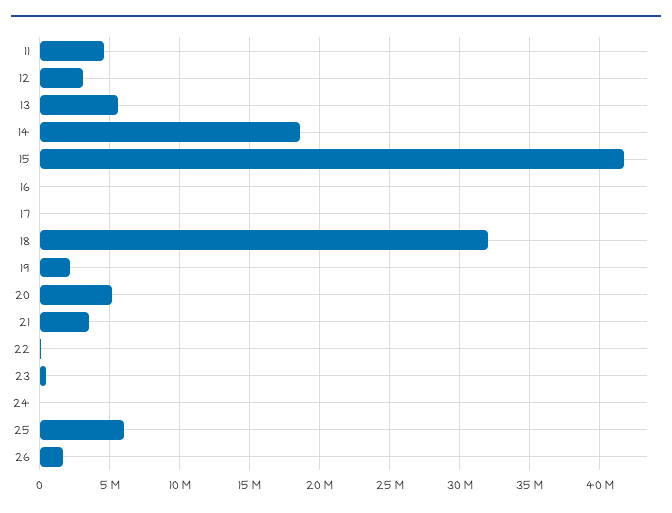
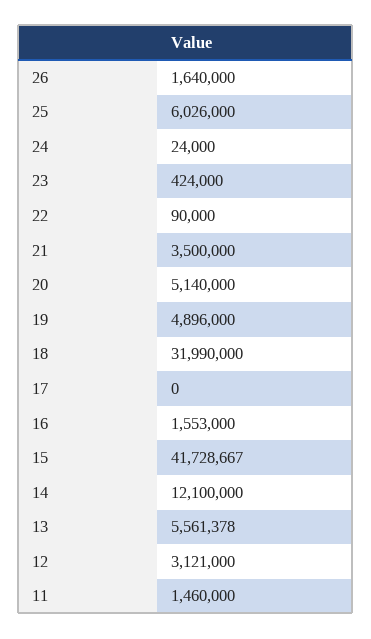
  {
-   "11": 4500000,
+   "11": 1460000,
    "12": 3121000,
    "13": 5561378,
-   "14": 18500000,
+   "14": 12100000,
    "15": 41728667,
-   "16": 0,
+   "16": 1553000,
    "17": 0,
    "18": 31990000,
-   "19": 2000000,
+   "19": 4896000,
    "20": 5140000,
    "21": 3500000,
    "22": 90000,
    "23": 424000,
    "24": 24000,
    "25": 6026000,
    "26": 1640000
  }

